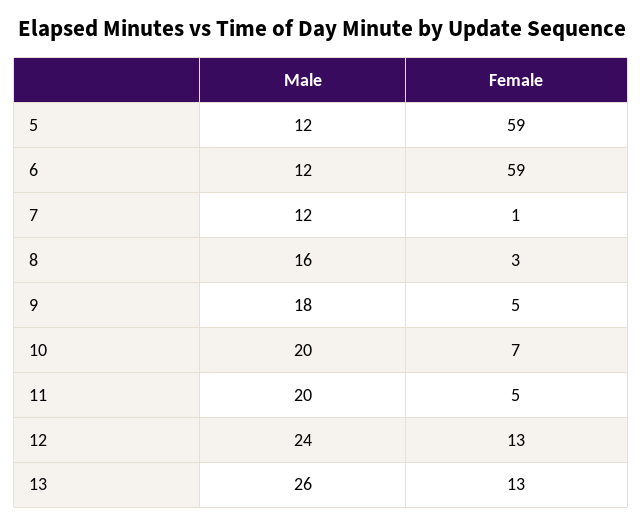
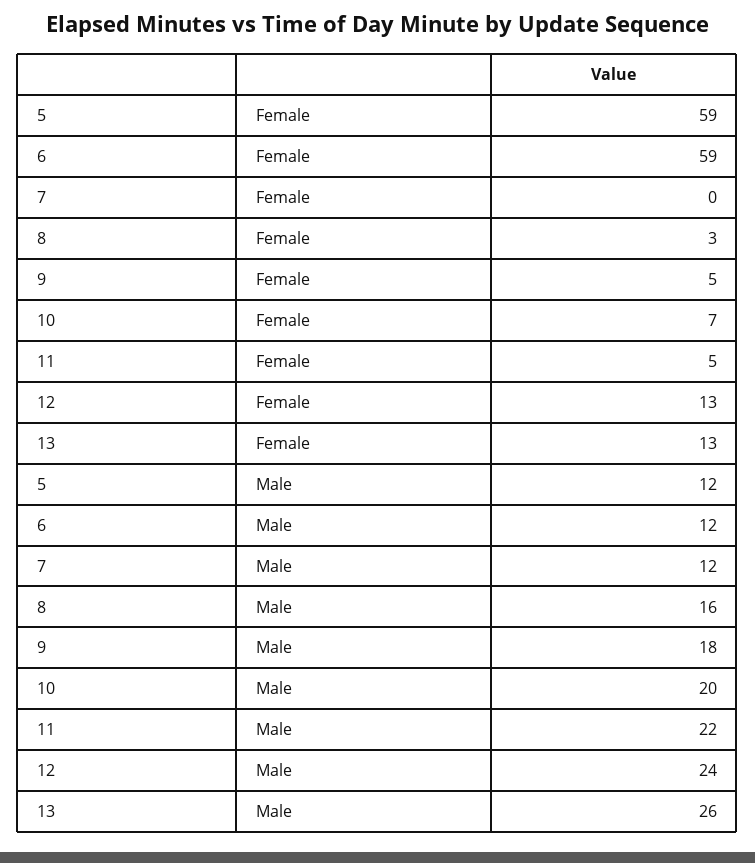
  {
    "Male": {
      "5": 12,
      "6": 12,
      "7": 12,
      "8": 16,
      "9": 18,
      "10": 20,
-     "11": 20,
+     "11": 22,
      "12": 24,
      "13": 26
    },
    "Female": {
      "5": 59,
      "6": 59,
-     "7": 1,
+     "7": 0,
      "8": 3,
      "9": 5,
      "10": 7,
      "11": 5,
      "12": 13,
      "13": 13
    }
  }

